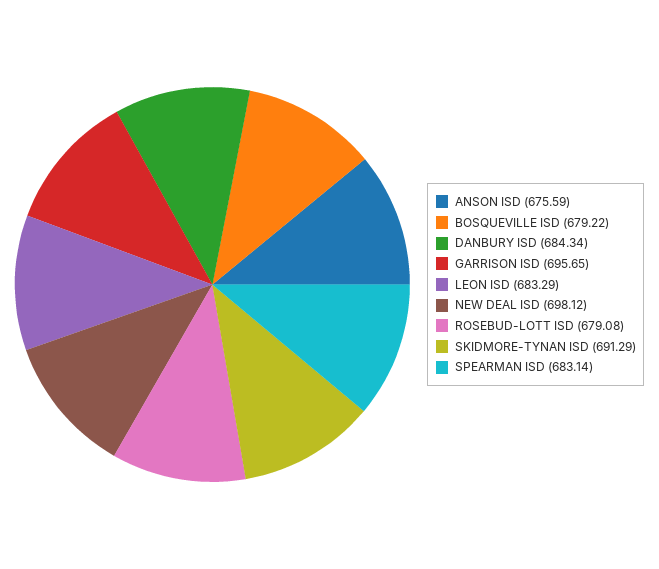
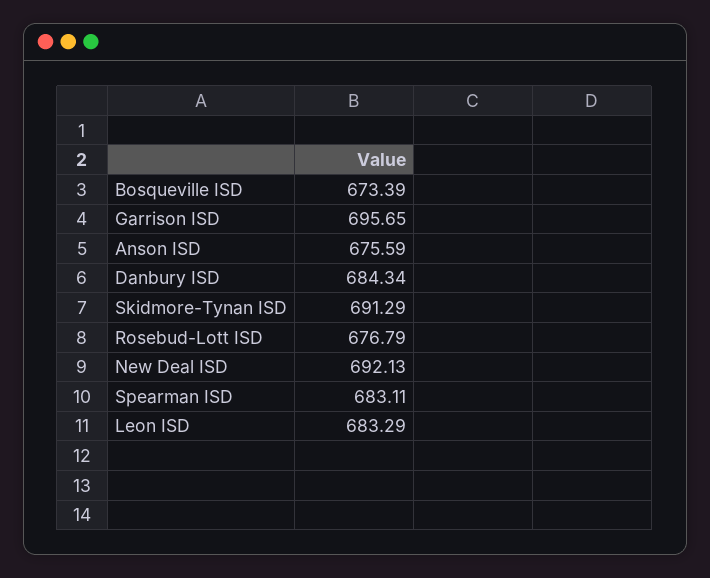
  {
    "ANSON ISD": 675.59,
-   "BOSQUEVILLE ISD": 679.22,
+   "BOSQUEVILLE ISD": 673.39,
    "DANBURY ISD": 684.34,
    "GARRISON ISD": 695.65,
    "LEON ISD": 683.29,
-   "NEW DEAL ISD": 698.12,
+   "NEW DEAL ISD": 692.13,
-   "ROSEBUD-LOTT ISD": 679.08,
+   "ROSEBUD-LOTT ISD": 676.79,
    "SKIDMORE-TYNAN ISD": 691.29,
-   "SPEARMAN ISD": 683.14
+   "SPEARMAN ISD": 683.11
  }

